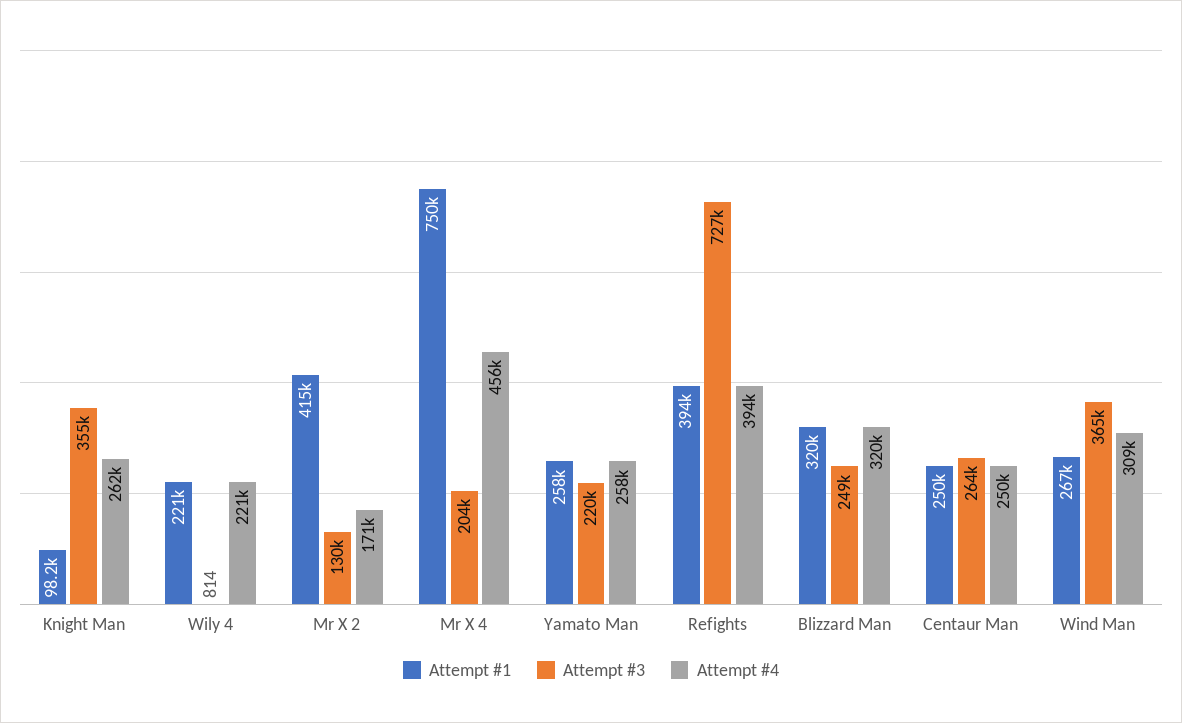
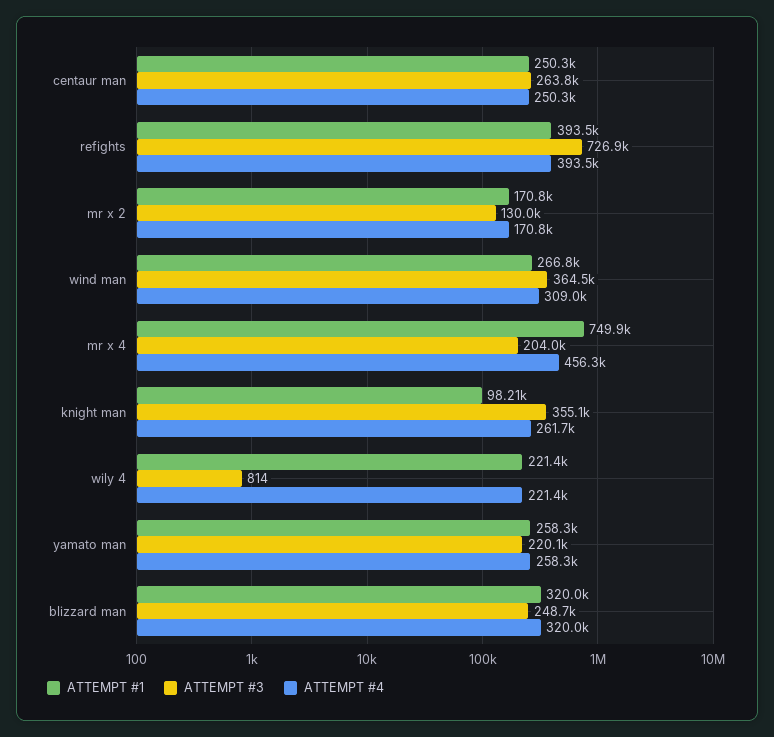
  {
    "Attempt #1": {
      "Knight Man": 98210,
      "Wily 4": 221400,
-     "Mr X 2": 415000,
+     "Mr X 2": 170800,
      "Mr X 4": 749900,
      "Yamato Man": 258300,
      "Refights": 393500,
      "Blizzard Man": 320000,
      "Centaur Man": 250300,
      "Wind Man": 266800
    },
    "Attempt #3": {
      "Knight Man": 355100,
      "Wily 4": 814,
      "Mr X 2": 130000,
      "Mr X 4": 204000,
      "Yamato Man": 220100,
      "Refights": 726900,
      "Blizzard Man": 248700,
      "Centaur Man": 263800,
      "Wind Man": 364500
    },
    "Attempt #4": {
      "Knight Man": 261700,
      "Wily 4": 221400,
      "Mr X 2": 170800,
      "Mr X 4": 456300,
      "Yamato Man": 258300,
      "Refights": 393500,
      "Blizzard Man": 320000,
      "Centaur Man": 250300,
      "Wind Man": 309000
    }
  }

